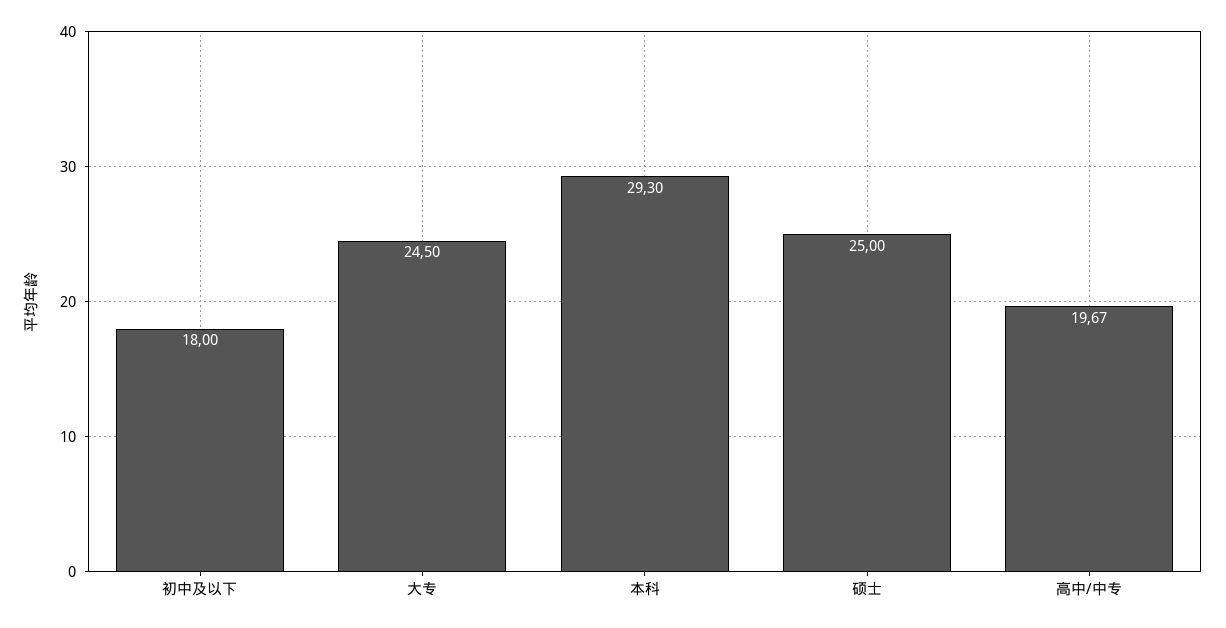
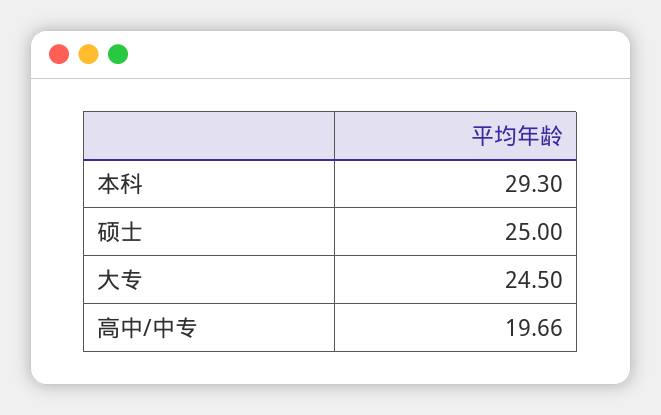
  {
-   "初中及以下": 18,
    "大专": 24.5,
    "本科": 29.3,
    "硕士": 25,
-   "高中/中专": 19.67
+   "高中/中专": 19.66
  }

